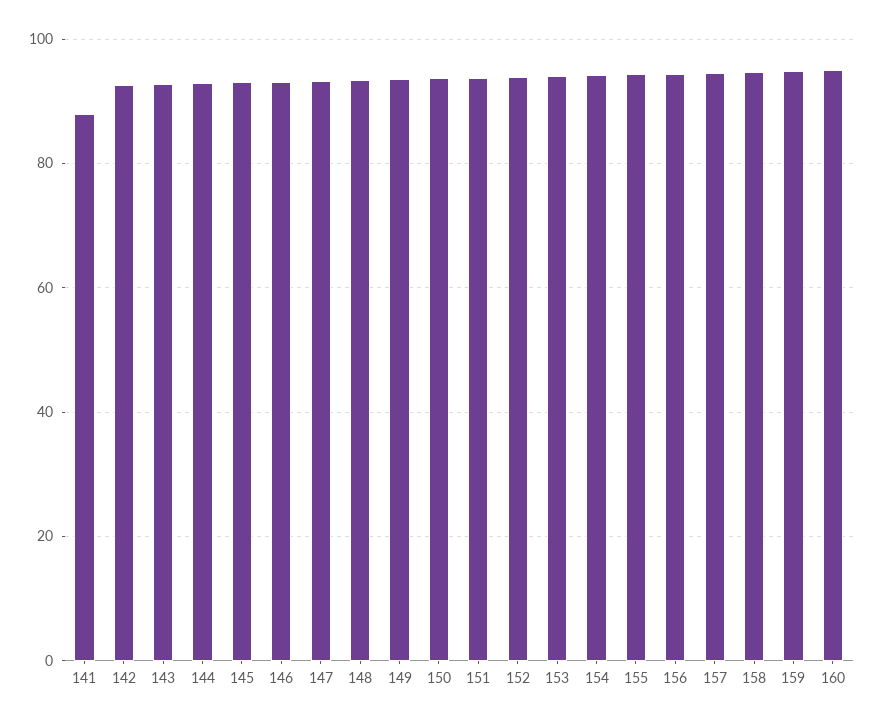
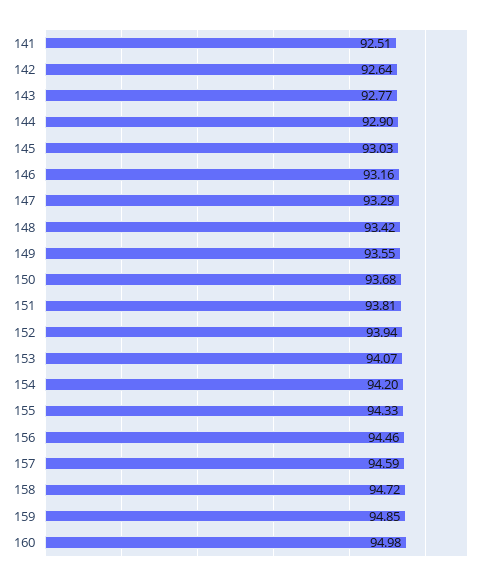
  {
-   "141": 88,
+   "141": 92.51,
    "142": 92.64,
    "143": 92.77,
    "144": 92.9,
    "145": 93.03,
    "146": 93.16,
    "147": 93.29,
    "148": 93.42,
    "149": 93.55,
    "150": 93.68,
    "151": 93.81,
    "152": 93.94,
    "153": 94.07,
    "154": 94.2,
    "155": 94.33,
    "156": 94.46,
    "157": 94.59,
    "158": 94.72,
    "159": 94.85,
    "160": 94.98
  }

